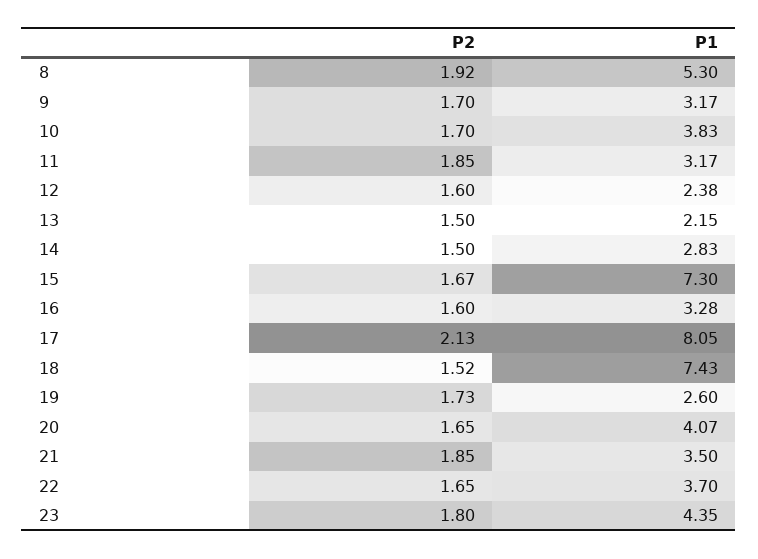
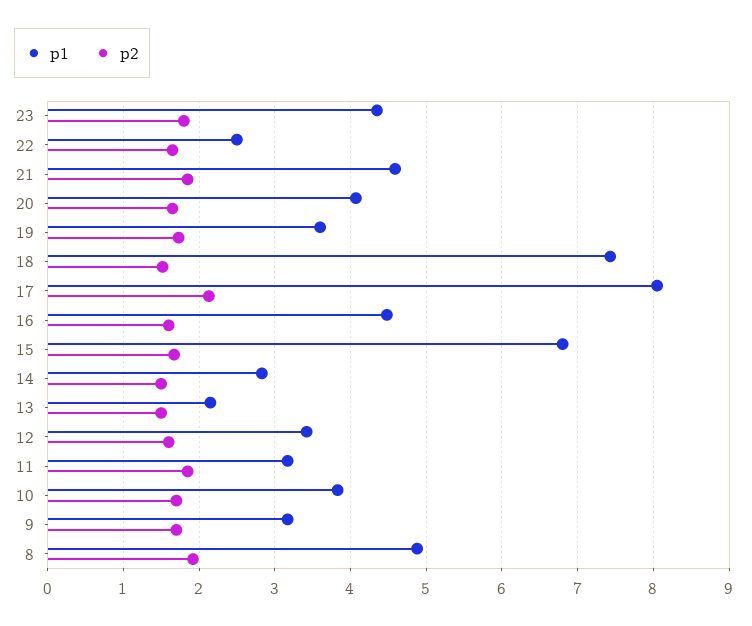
  {
    "P2": {
      "8": 1.92,
      "9": 1.7,
      "10": 1.7,
      "11": 1.85,
      "12": 1.6,
      "13": 1.5,
      "14": 1.5,
      "15": 1.67,
      "16": 1.6,
      "17": 2.13,
      "18": 1.52,
      "19": 1.73,
      "20": 1.65,
      "21": 1.85,
      "22": 1.65,
      "23": 1.8
    },
    "P1": {
-     "8": 5.3,
+     "8": 4.9,
      "9": 3.17,
      "10": 3.83,
      "11": 3.17,
-     "12": 2.38,
+     "12": 3.4,
      "13": 2.15,
      "14": 2.83,
-     "15": 7.3,
+     "15": 6.8,
-     "16": 3.28,
+     "16": 4.5,
      "17": 8.05,
      "18": 7.43,
-     "19": 2.6,
+     "19": 3.6,
      "20": 4.07,
-     "21": 3.5,
+     "21": 4.6,
-     "22": 3.7,
+     "22": 2.5,
      "23": 4.35
    }
  }

